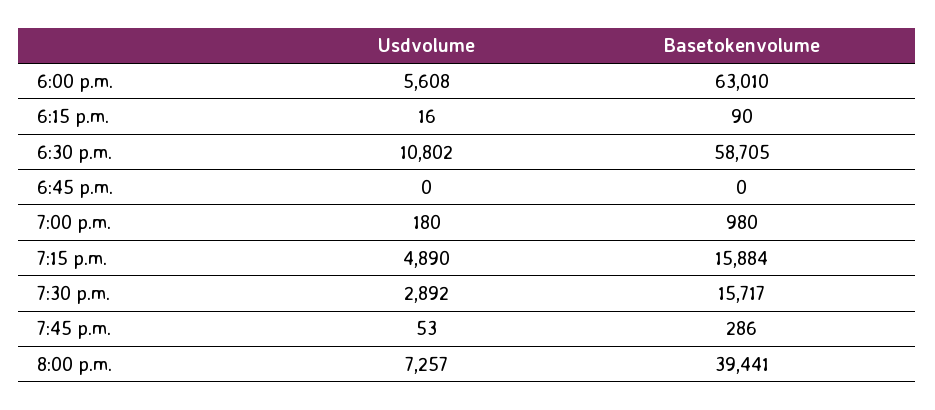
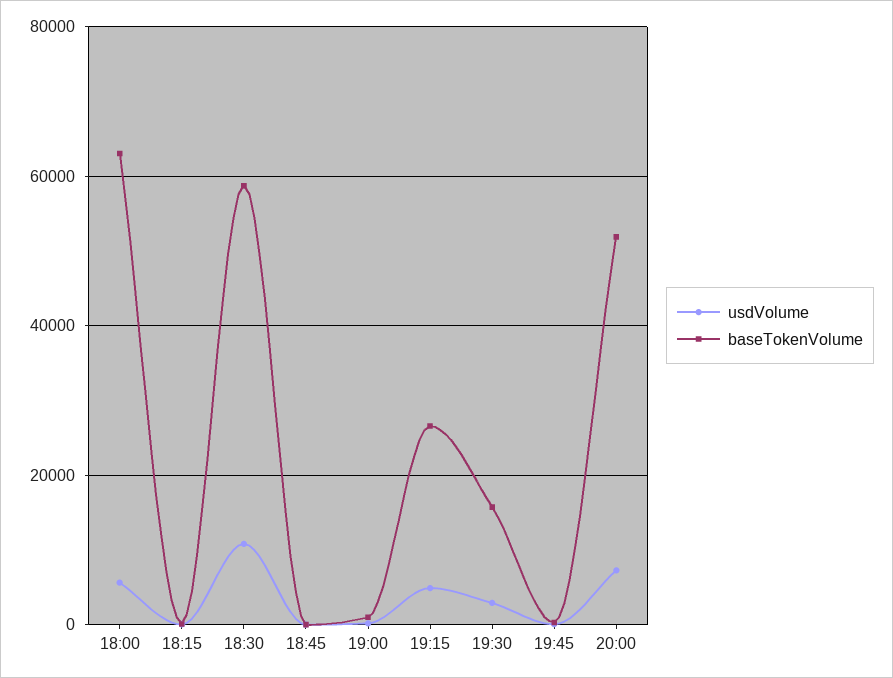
  {
    "Usdvolume": {
      "6:00 p.m.": 5608,
      "6:15 p.m.": 16,
      "6:30 p.m.": 10802,
      "6:45 p.m.": 0,
      "7:00 p.m.": 180,
      "7:15 p.m.": 4890,
      "7:30 p.m.": 2892,
      "7:45 p.m.": 53,
      "8:00 p.m.": 7257
    },
    "Basetokenvolume": {
      "6:00 p.m.": 63010,
      "6:15 p.m.": 90,
      "6:30 p.m.": 58705,
      "6:45 p.m.": 0,
      "7:00 p.m.": 980,
-     "7:15 p.m.": 15884,
+     "7:15 p.m.": 26000,
      "7:30 p.m.": 15717,
      "7:45 p.m.": 286,
-     "8:00 p.m.": 39441
+     "8:00 p.m.": 52000
    }
  }

